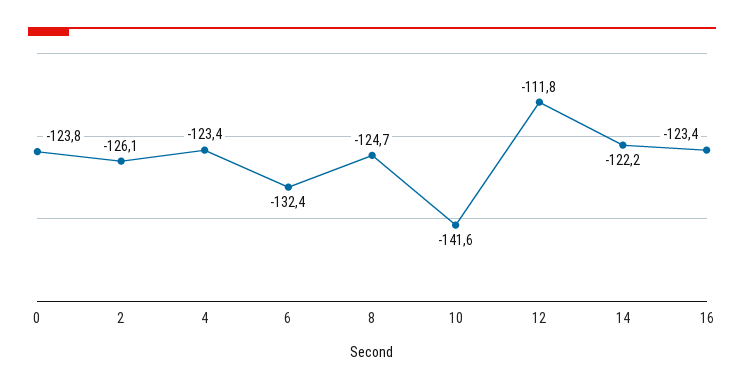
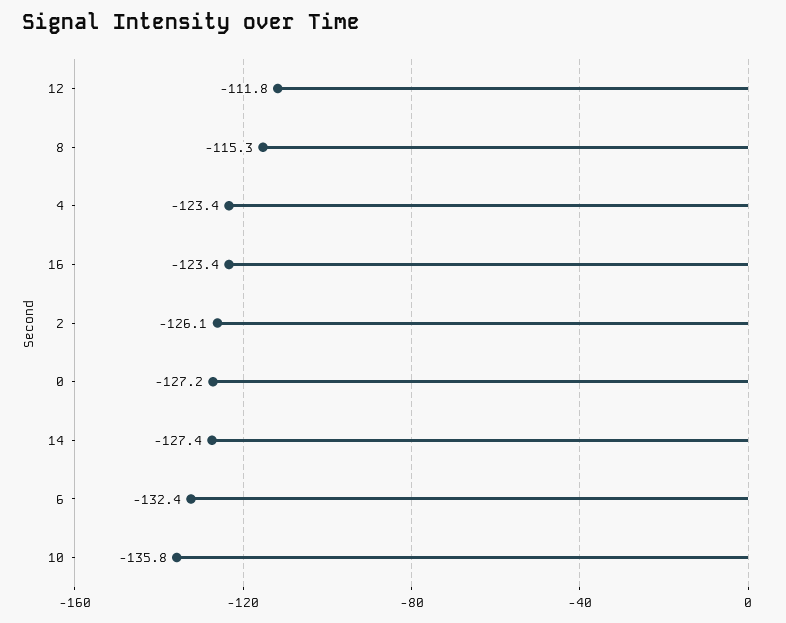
  {
-   "0": -123.8,
+   "0": -127.2,
    "2": -126.1,
    "4": -123.4,
    "6": -132.4,
-   "8": -124.7,
+   "8": -115.3,
-   "10": -141.6,
+   "10": -135.8,
    "12": -111.8,
-   "14": -122.2,
+   "14": -127.4,
    "16": -123.4
  }

